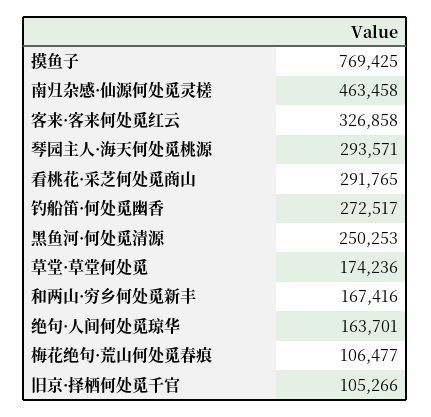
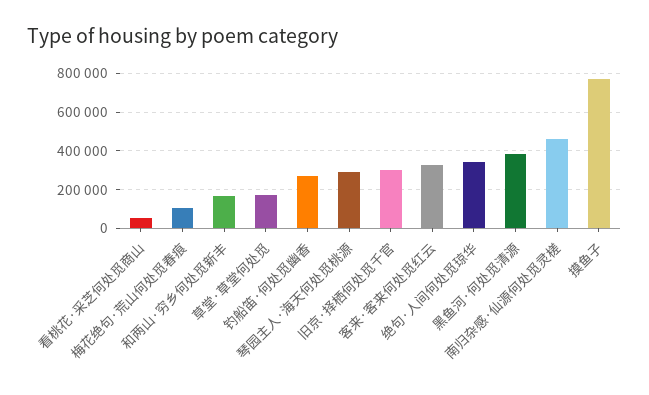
  {
    "摸鱼子": 769425,
    "南归杂感·仙源何处觅灵槎": 463458,
    "客来·客来何处觅红云": 326858,
    "琴园主人·海天何处觅桃源": 293571,
-   "看桃花·采芝何处觅商山": 291765,
+   "看桃花·采芝何处觅商山": 50000,
    "钓船笛·何处觅幽香": 272517,
-   "黑鱼河·何处觅清源": 250253,
+   "黑鱼河·何处觅清源": 400000,
    "草堂·草堂何处觅": 174236,
    "和两山·穷乡何处觅新丰": 167416,
-   "绝句·人间何处觅琼华": 163701,
+   "绝句·人间何处觅琼华": 350000,
    "梅花绝句·荒山何处觅春痕": 106477,
-   "旧京·择栖何处觅千官": 105266
+   "旧京·择栖何处觅千官": 300000
  }

